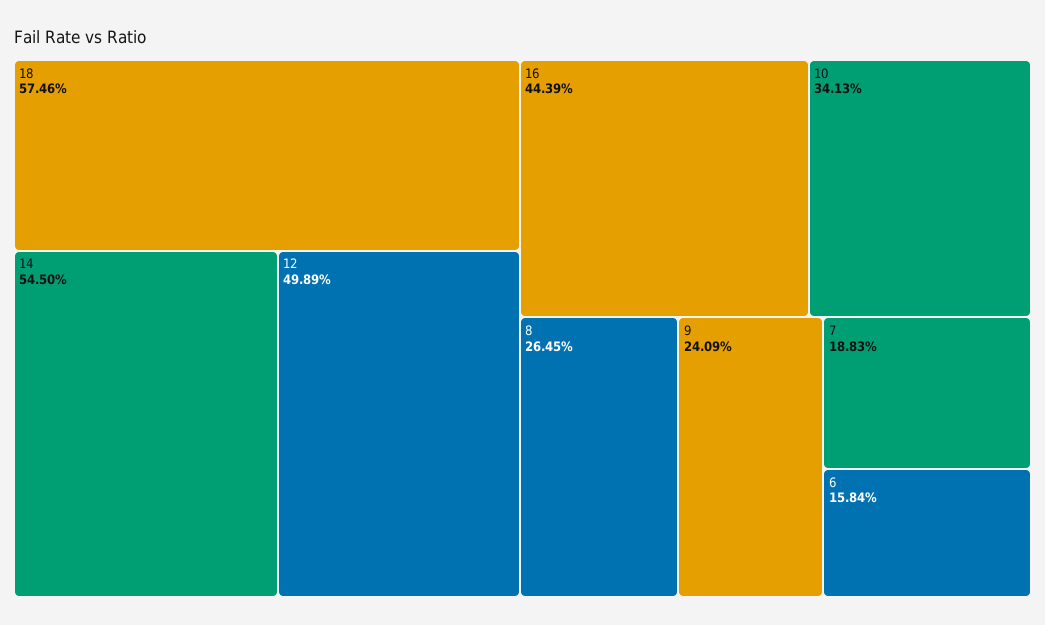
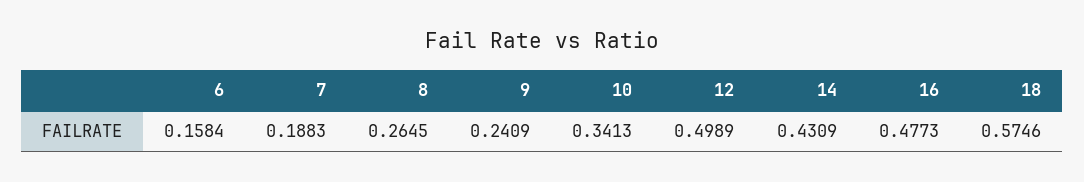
  {
    "18": 0.5746,
-   "14": 0.545,
+   "14": 0.4309,
    "12": 0.4989,
-   "16": 0.4439,
+   "16": 0.4773,
    "10": 0.3413,
    "8": 0.2645,
    "9": 0.2409,
    "7": 0.1883,
    "6": 0.1584
  }

